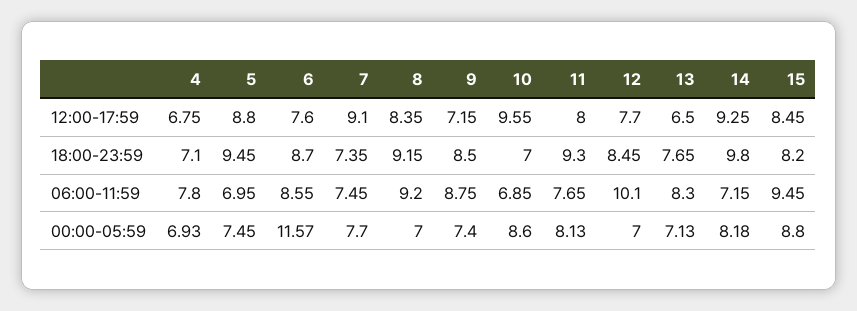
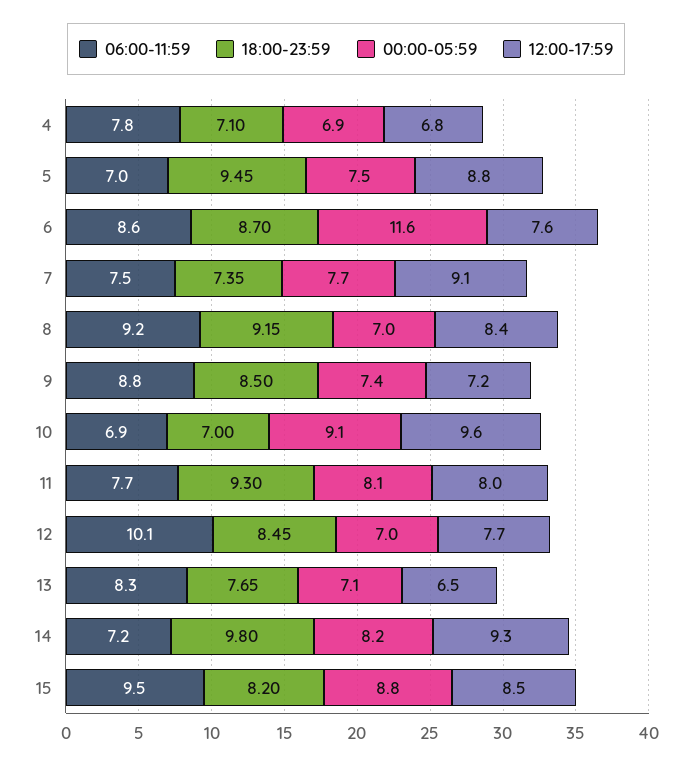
  {
    "12:00-17:59": {
      "4": 6.75,
      "5": 8.8,
      "6": 7.6,
      "7": 9.1,
      "8": 8.35,
      "9": 7.15,
      "10": 9.55,
      "11": 8,
      "12": 7.7,
      "13": 6.5,
      "14": 9.25,
      "15": 8.45
    },
    "18:00-23:59": {
      "4": 7.1,
      "5": 9.45,
      "6": 8.7,
      "7": 7.35,
      "8": 9.15,
      "9": 8.5,
      "10": 7,
      "11": 9.3,
      "12": 8.45,
      "13": 7.65,
      "14": 9.8,
      "15": 8.2
    },
    "06:00-11:59": {
      "4": 7.8,
      "5": 6.95,
      "6": 8.55,
      "7": 7.45,
      "8": 9.2,
      "9": 8.75,
      "10": 6.85,
      "11": 7.65,
      "12": 10.1,
      "13": 8.3,
      "14": 7.15,
      "15": 9.45
    },
    "00:00-05:59": {
      "4": 6.93,
      "5": 7.45,
      "6": 11.57,
      "7": 7.7,
      "8": 7,
      "9": 7.4,
-     "10": 8.6,
+     "10": 9.1,
      "11": 8.13,
      "12": 7,
      "13": 7.13,
      "14": 8.18,
      "15": 8.8
    }
  }

